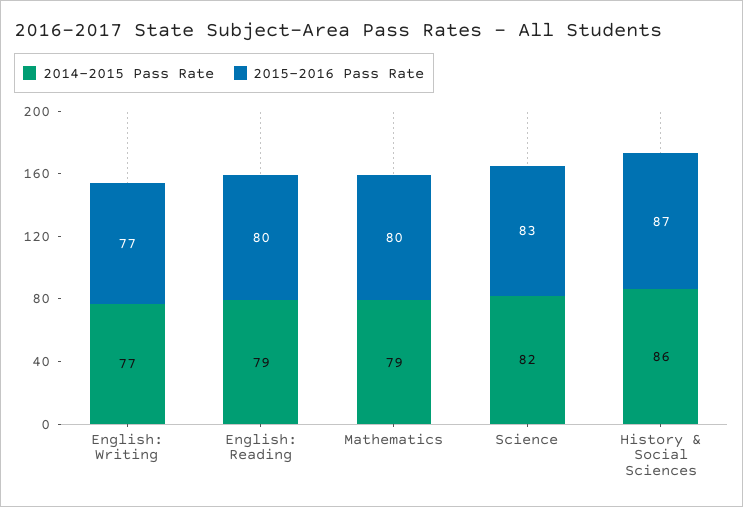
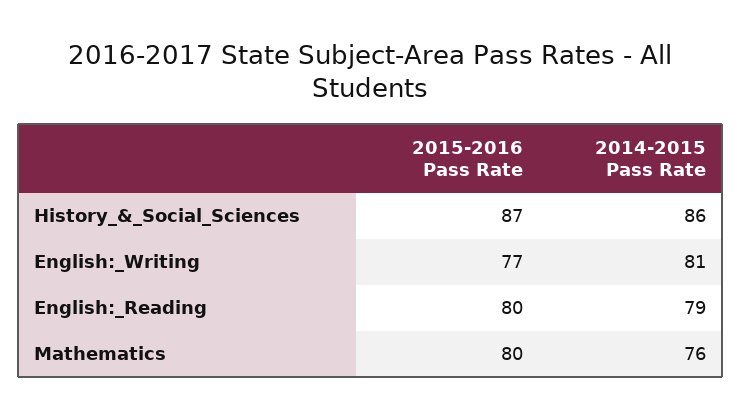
  {
    "2014-2015 Pass Rate": {
-     "English: Writing": 77,
+     "English: Writing": 81,
      "English: Reading": 79,
-     "Mathematics": 79,
+     "Mathematics": 76,
-     "Science": 82,
      "History & Social Sciences": 86
    },
    "2015-2016 Pass Rate": {
      "English: Writing": 77,
      "English: Reading": 80,
      "Mathematics": 80,
-     "Science": 83,
      "History & Social Sciences": 87
    }
  }

